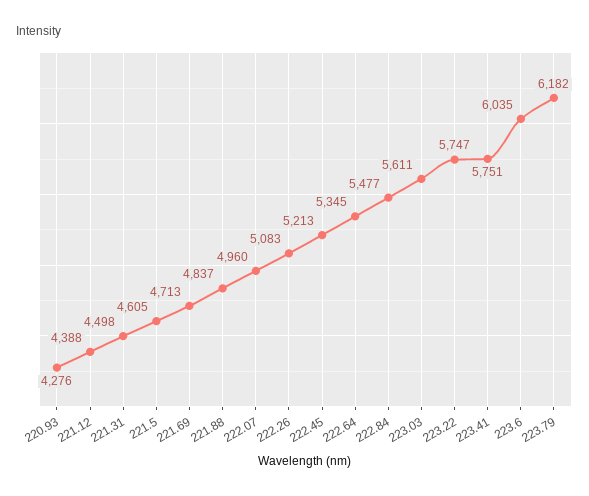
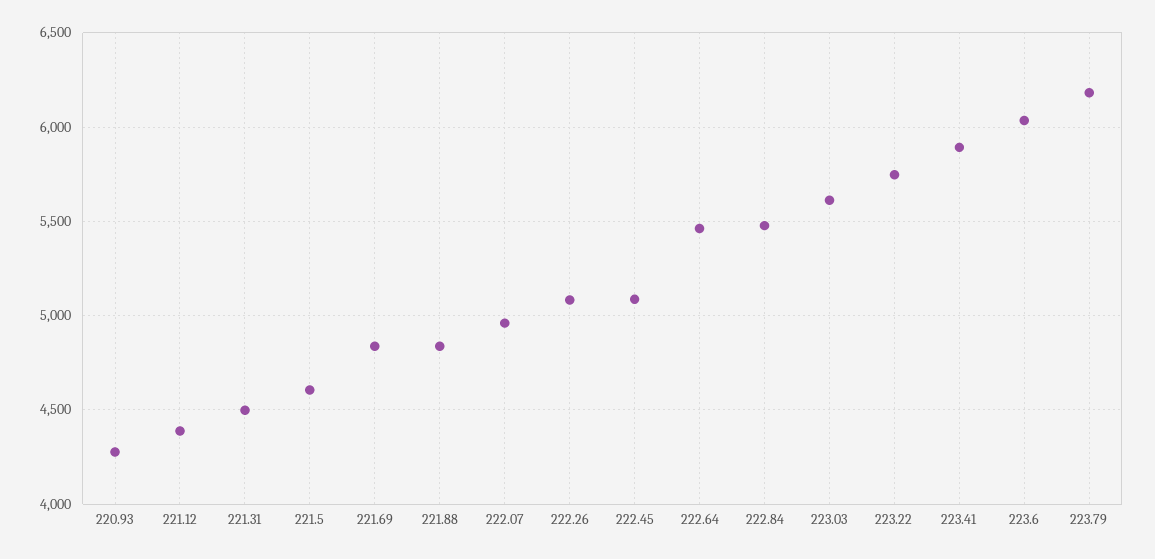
  {
    "220.93": 4276,
    "221.12": 4388,
    "221.31": 4498,
    "221.5": 4605,
-   "221.69": 4713,
+   "221.69": 4850,
    "221.88": 4837,
    "222.07": 4960,
    "222.26": 5083,
-   "222.45": 5213,
+   "222.45": 5100,
-   "222.64": 5345,
+   "222.64": 5450,
    "222.84": 5477,
    "223.03": 5611,
    "223.22": 5747,
-   "223.41": 5751,
+   "223.41": 5900,
    "223.6": 6035,
    "223.79": 6182
  }

